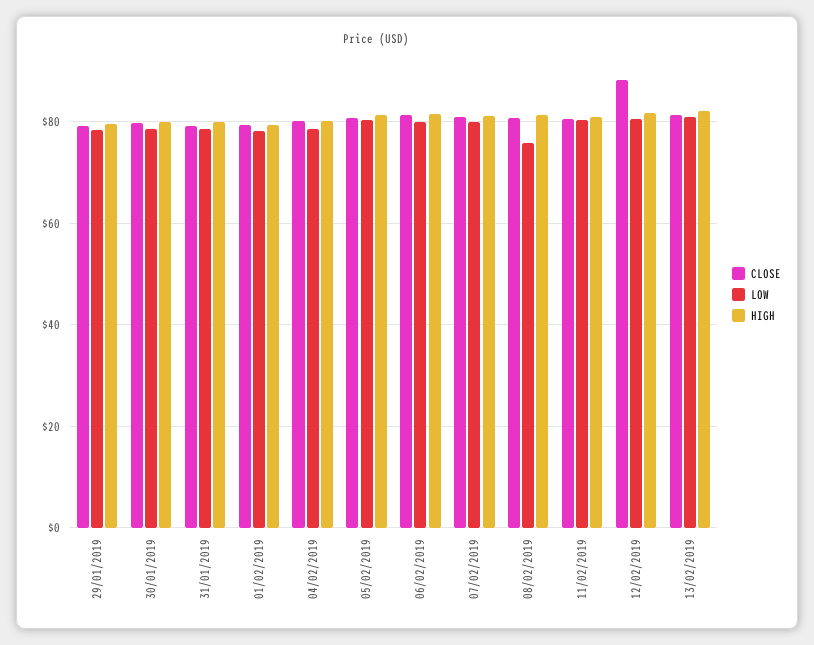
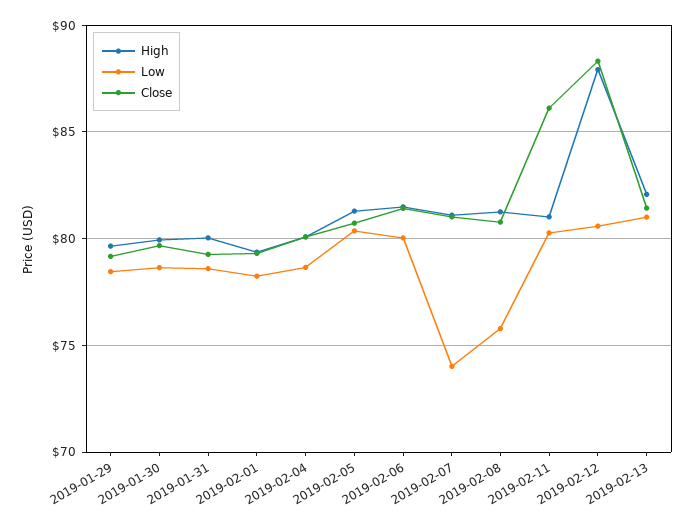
  {
    "CLOSE": {
      "29/01/2019": 79,
      "30/01/2019": 79.5,
      "31/01/2019": 79.5,
      "01/02/2019": 79.5,
      "04/02/2019": 80,
      "05/02/2019": 80.5,
      "06/02/2019": 81.5,
      "07/02/2019": 81,
      "08/02/2019": 81,
-     "11/02/2019": 80,
+     "11/02/2019": 86,
      "12/02/2019": 88.5,
      "13/02/2019": 81.5
    },
    "LOW": {
      "29/01/2019": 78.5,
      "30/01/2019": 78.5,
      "31/01/2019": 78.5,
      "01/02/2019": 78,
      "04/02/2019": 78.5,
      "05/02/2019": 80.5,
      "06/02/2019": 80,
-     "07/02/2019": 80,
+     "07/02/2019": 74,
      "08/02/2019": 76,
      "11/02/2019": 80.5,
      "12/02/2019": 80.5,
      "13/02/2019": 81
    },
    "HIGH": {
      "29/01/2019": 79.5,
      "30/01/2019": 80,
      "31/01/2019": 80,
      "01/02/2019": 79.5,
      "04/02/2019": 80,
      "05/02/2019": 81.5,
      "06/02/2019": 81.5,
      "07/02/2019": 81,
      "08/02/2019": 81.5,
      "11/02/2019": 81,
-     "12/02/2019": 82,
+     "12/02/2019": 88,
      "13/02/2019": 82
    }
  }

